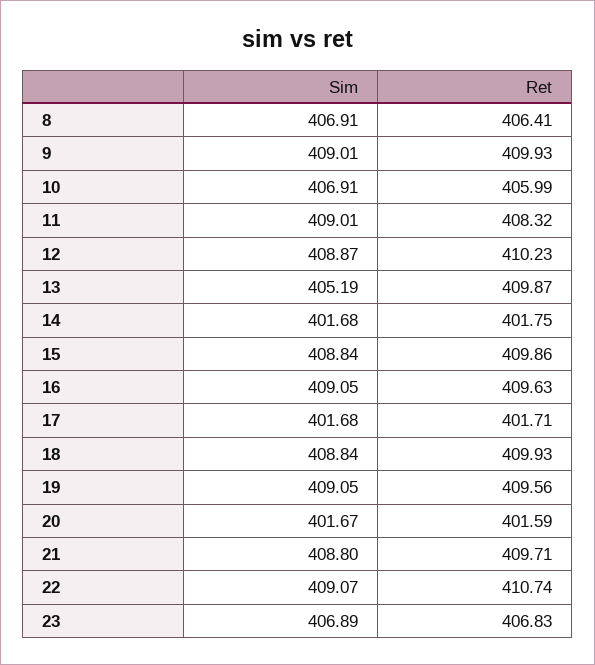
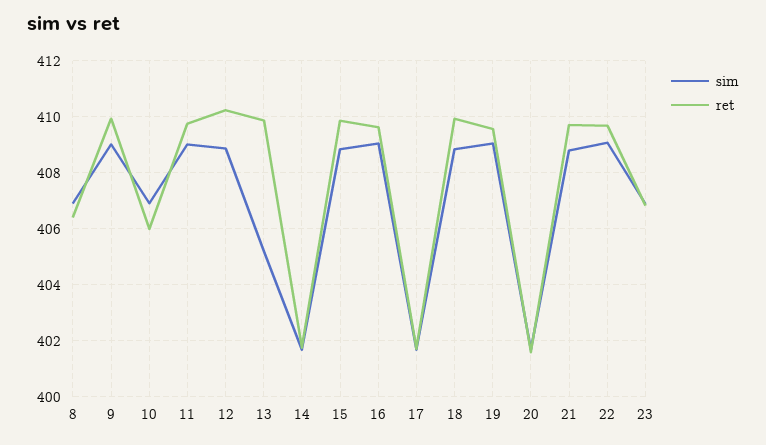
  {
    "Sim": {
      "8": 406.91,
      "9": 409.01,
      "10": 406.91,
      "11": 409.01,
      "12": 408.87,
      "13": 405.19,
      "14": 401.68,
      "15": 408.84,
      "16": 409.05,
      "17": 401.68,
      "18": 408.84,
      "19": 409.05,
      "20": 401.67,
      "21": 408.8,
      "22": 409.07,
      "23": 406.89
    },
    "Ret": {
      "8": 406.41,
      "9": 409.93,
      "10": 405.99,
-     "11": 408.32,
+     "11": 409.75,
      "12": 410.23,
      "13": 409.87,
      "14": 401.75,
      "15": 409.86,
      "16": 409.63,
      "17": 401.71,
      "18": 409.93,
      "19": 409.56,
      "20": 401.59,
      "21": 409.71,
-     "22": 410.74,
+     "22": 409.75,
      "23": 406.83
    }
  }

